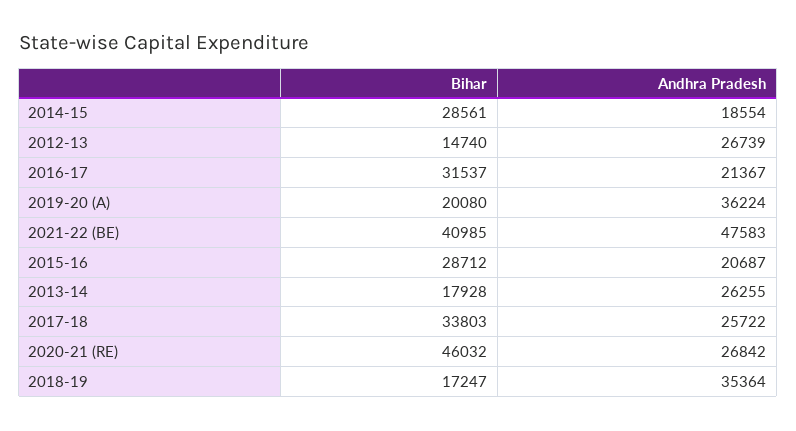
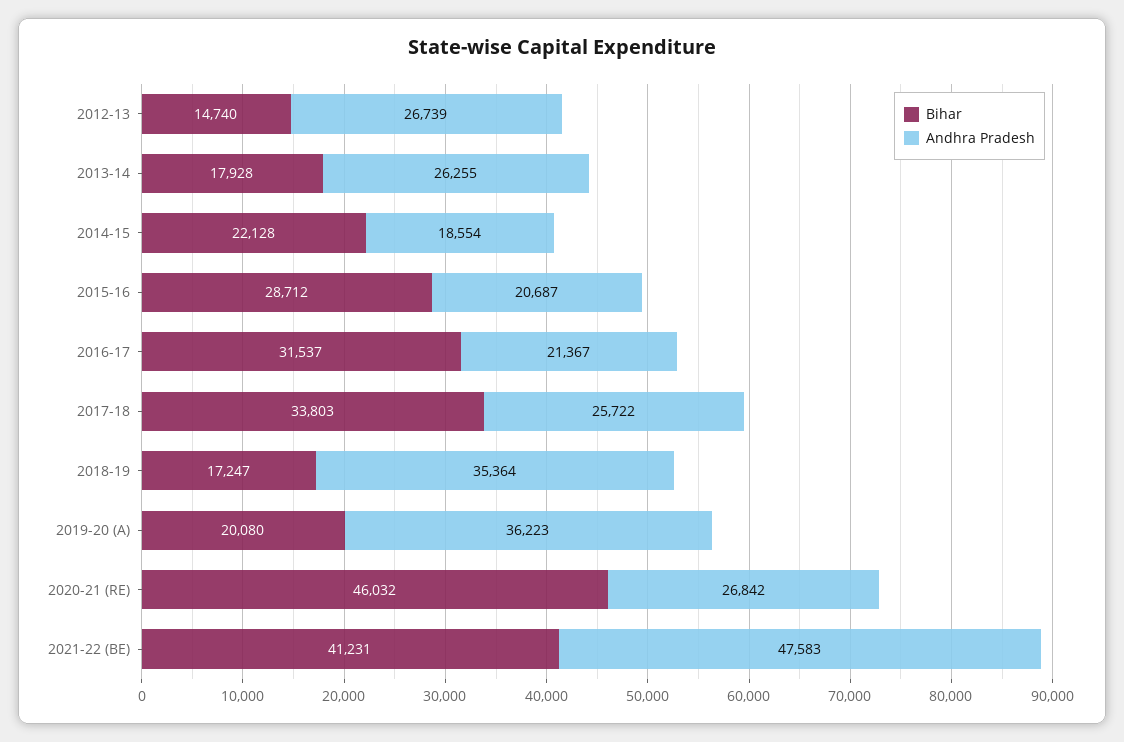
  {
    "Bihar": {
-     "2014-15": 28561,
+     "2014-15": 22128,
      "2012-13": 14740,
      "2016-17": 31537,
      "2019-20 (A)": 20080,
-     "2021-22 (BE)": 40985,
+     "2021-22 (BE)": 41231,
      "2015-16": 28712,
      "2013-14": 17928,
      "2017-18": 33803,
      "2020-21 (RE)": 46032,
      "2018-19": 17247
    },
    "Andhra Pradesh": {
      "2014-15": 18554,
      "2012-13": 26739,
      "2016-17": 21367,
-     "2019-20 (A)": 36224,
+     "2019-20 (A)": 36223,
      "2021-22 (BE)": 47583,
      "2015-16": 20687,
      "2013-14": 26255,
      "2017-18": 25722,
      "2020-21 (RE)": 26842,
      "2018-19": 35364
    }
  }

